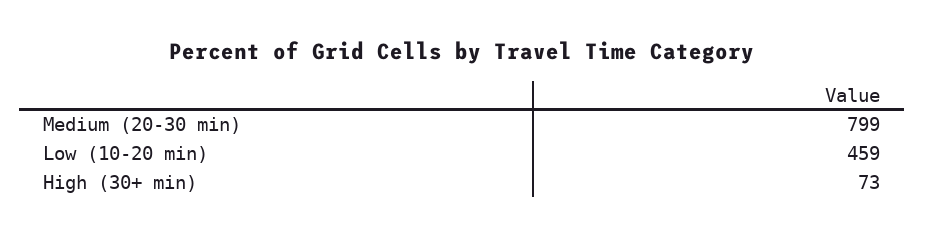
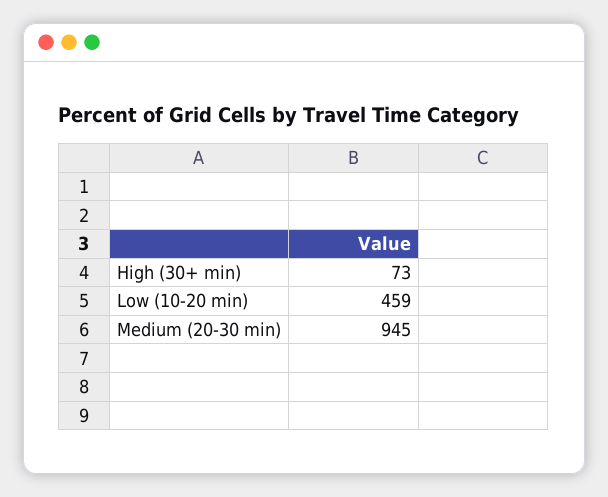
  {
-   "Medium (20-30 min)": 799,
+   "Medium (20-30 min)": 945,
    "Low (10-20 min)": 459,
    "High (30+ min)": 73
  }

